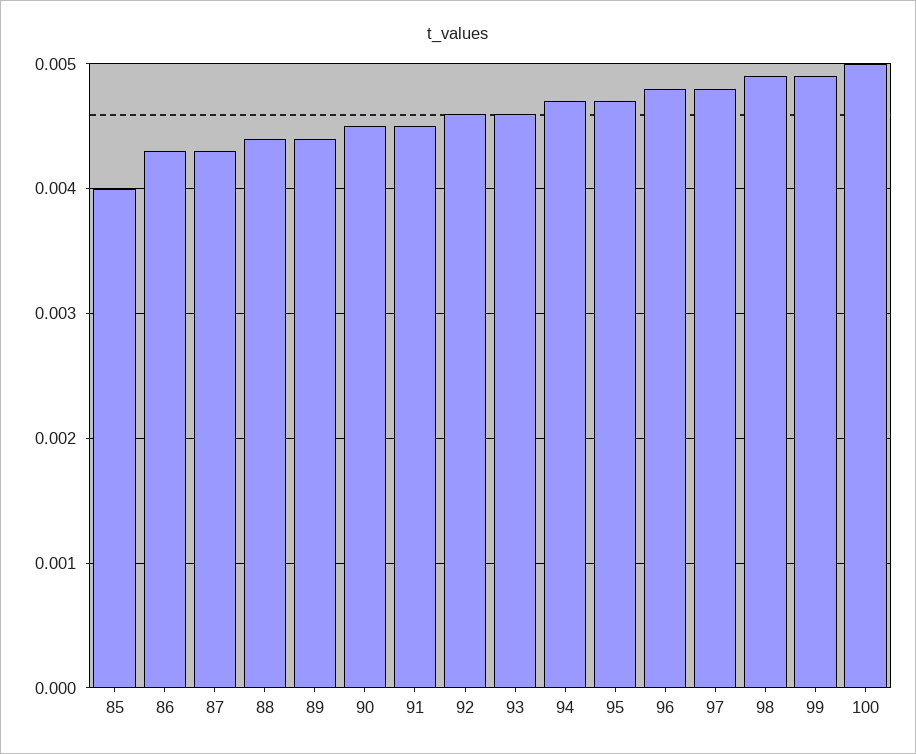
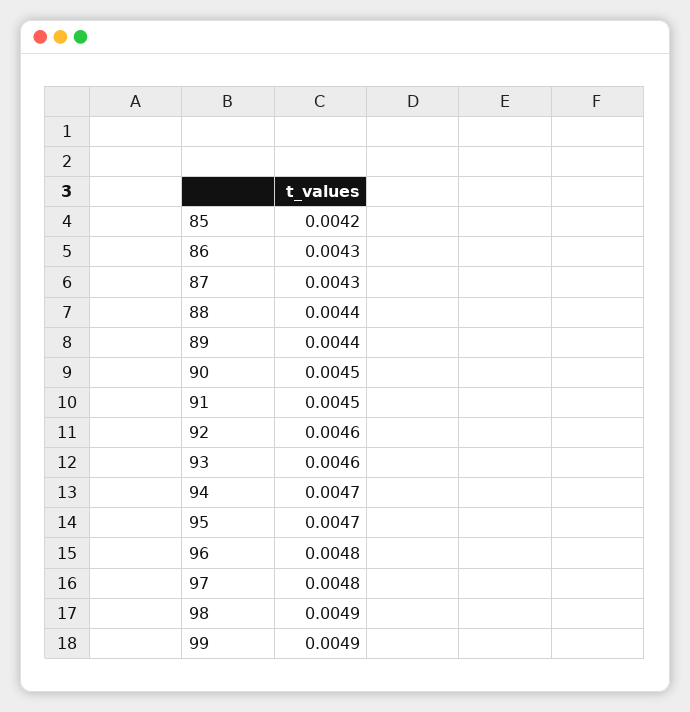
  {
-   "85": 0.004,
+   "85": 0.0042,
    "86": 0.0043,
    "87": 0.0043,
    "88": 0.0044,
    "89": 0.0044,
    "90": 0.0045,
    "91": 0.0045,
    "92": 0.0046,
    "93": 0.0046,
    "94": 0.0047,
    "95": 0.0047,
    "96": 0.0048,
    "97": 0.0048,
    "98": 0.0049,
-   "99": 0.0049,
+   "99": 0.0049
-   "100": 0.005
  }

